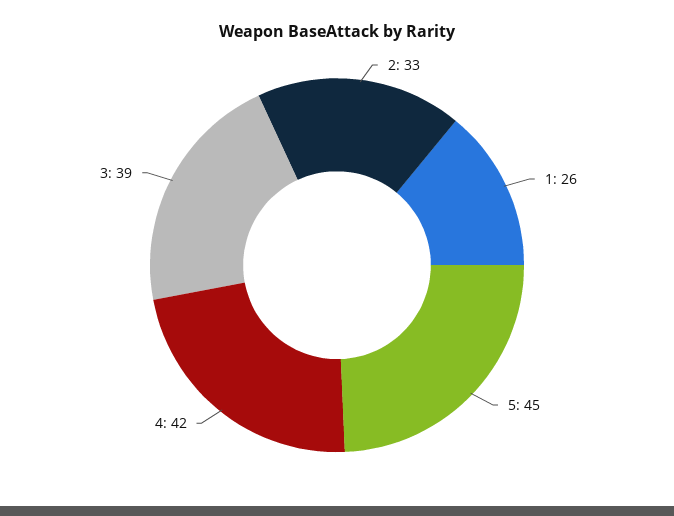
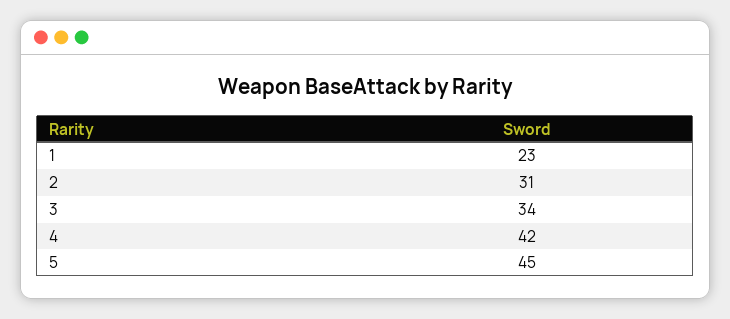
  {
-   "2": 33,
+   "2": 31,
-   "1": 26,
+   "1": 23,
    "5": 45,
    "4": 42,
-   "3": 39
+   "3": 34
  }

